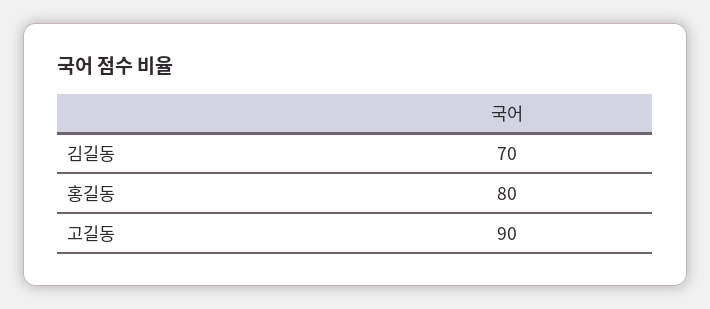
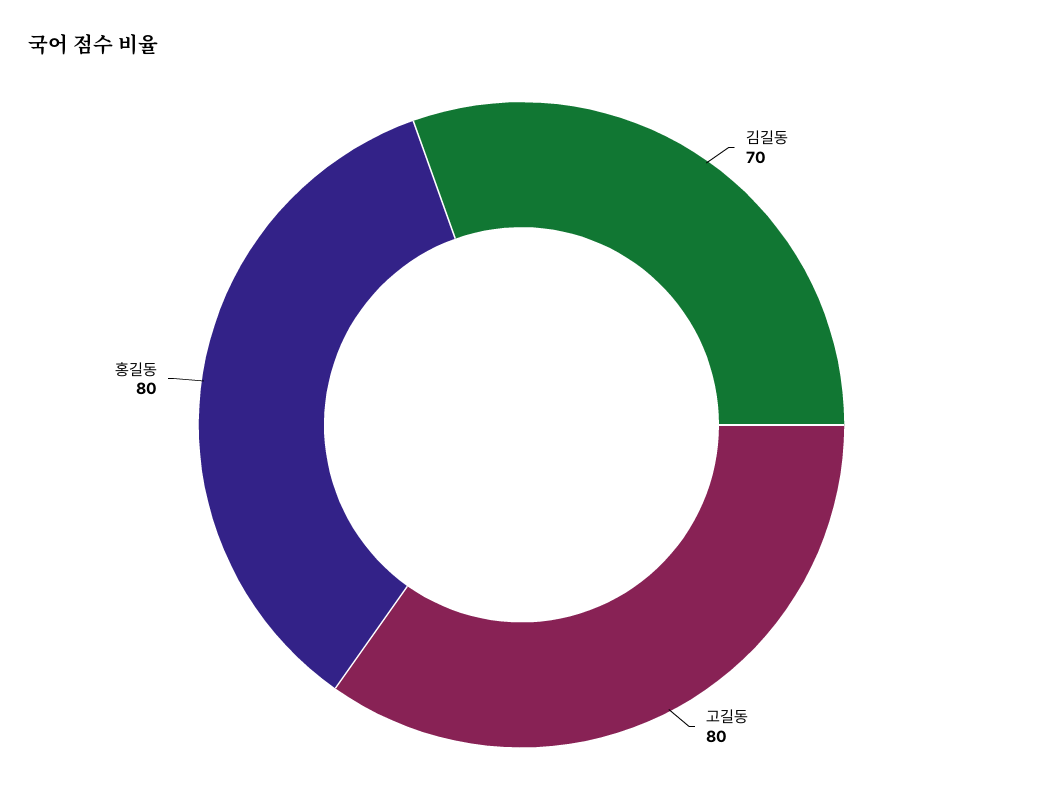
  {
    "김길동": 70,
    "홍길동": 80,
-   "고길동": 90
+   "고길동": 80
  }

